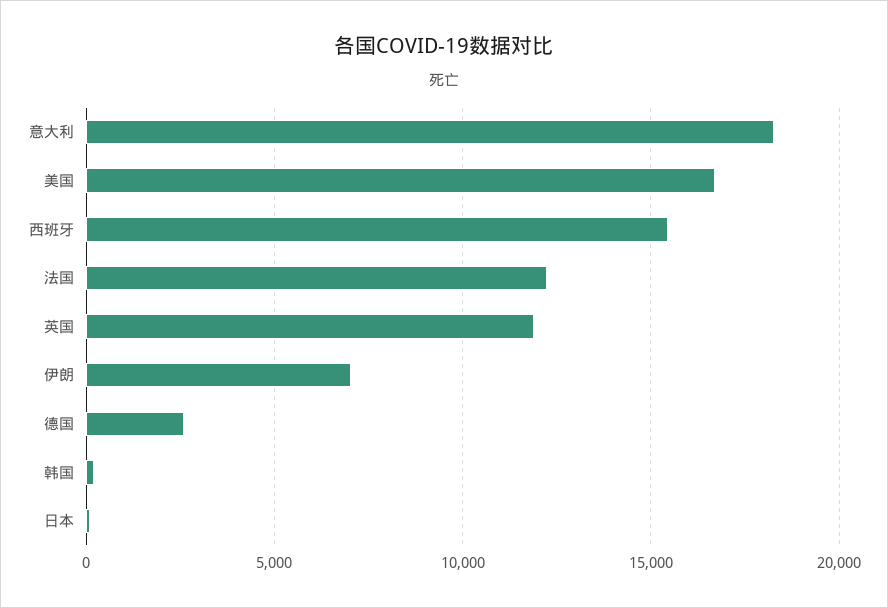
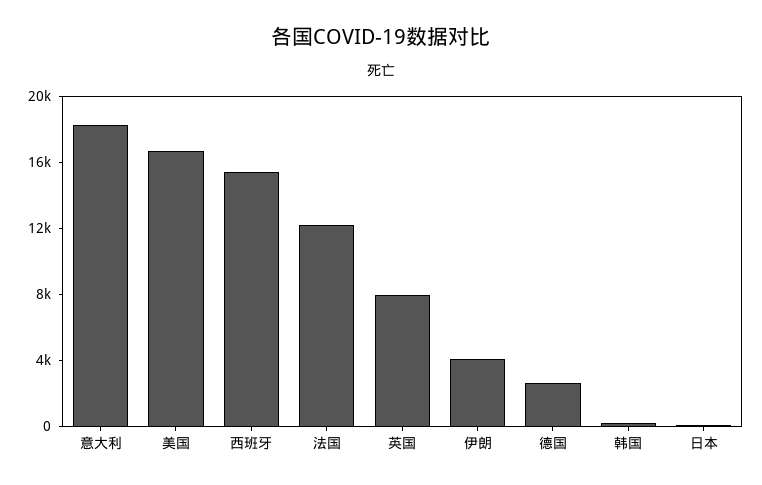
  {
    "意大利": 18500,
    "美国": 16500,
    "西班牙": 15500,
    "法国": 12000,
-   "英国": 12000,
+   "英国": 8000,
-   "伊朗": 7000,
+   "伊朗": 4000,
    "德国": 2500,
    "韩国": 0,
    "日本": 0
  }

